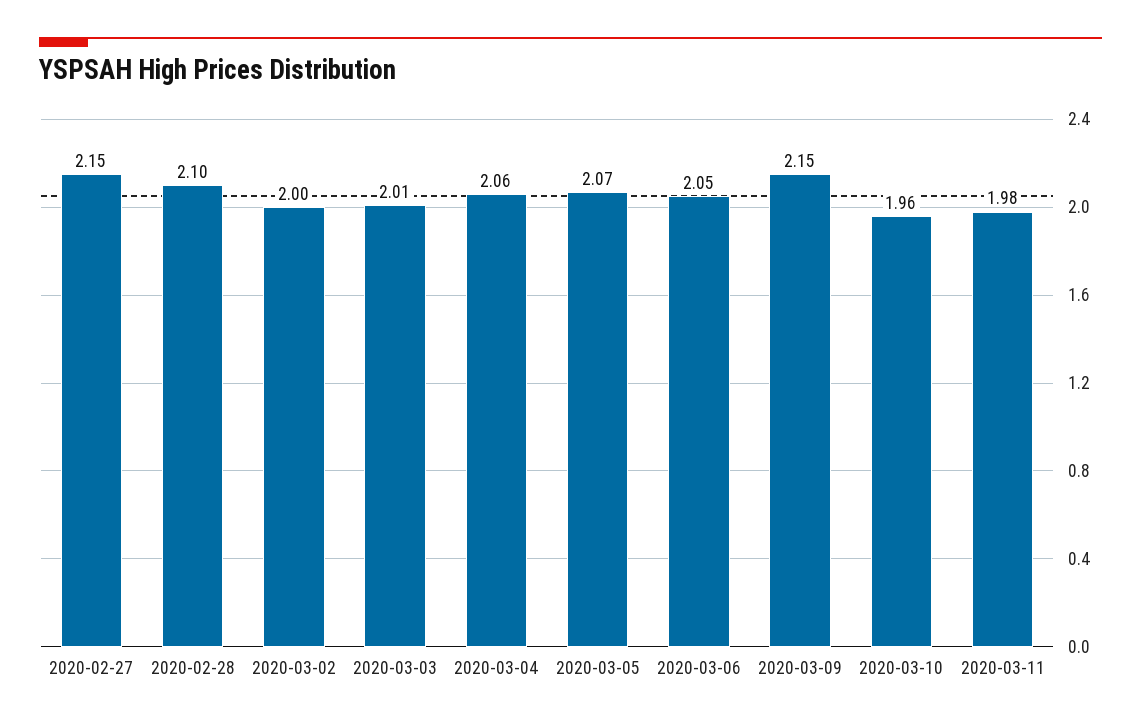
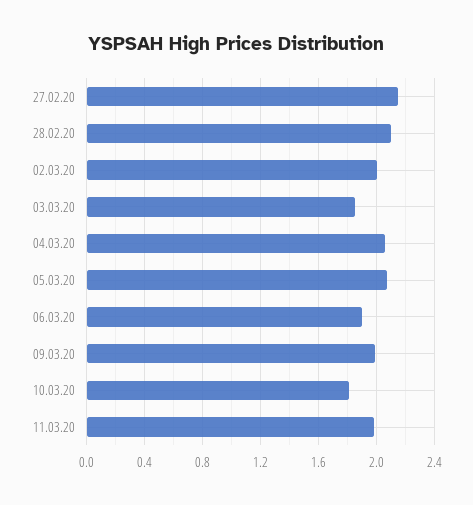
  {
    "2020-02-27": 2.15,
    "2020-02-28": 2.1,
    "2020-03-02": 2,
-   "2020-03-03": 2.01,
+   "2020-03-03": 1.85,
    "2020-03-04": 2.06,
    "2020-03-05": 2.07,
-   "2020-03-06": 2.05,
+   "2020-03-06": 1.9,
-   "2020-03-09": 2.15,
+   "2020-03-09": 2,
-   "2020-03-10": 1.96,
+   "2020-03-10": 1.8,
    "2020-03-11": 1.98
  }

